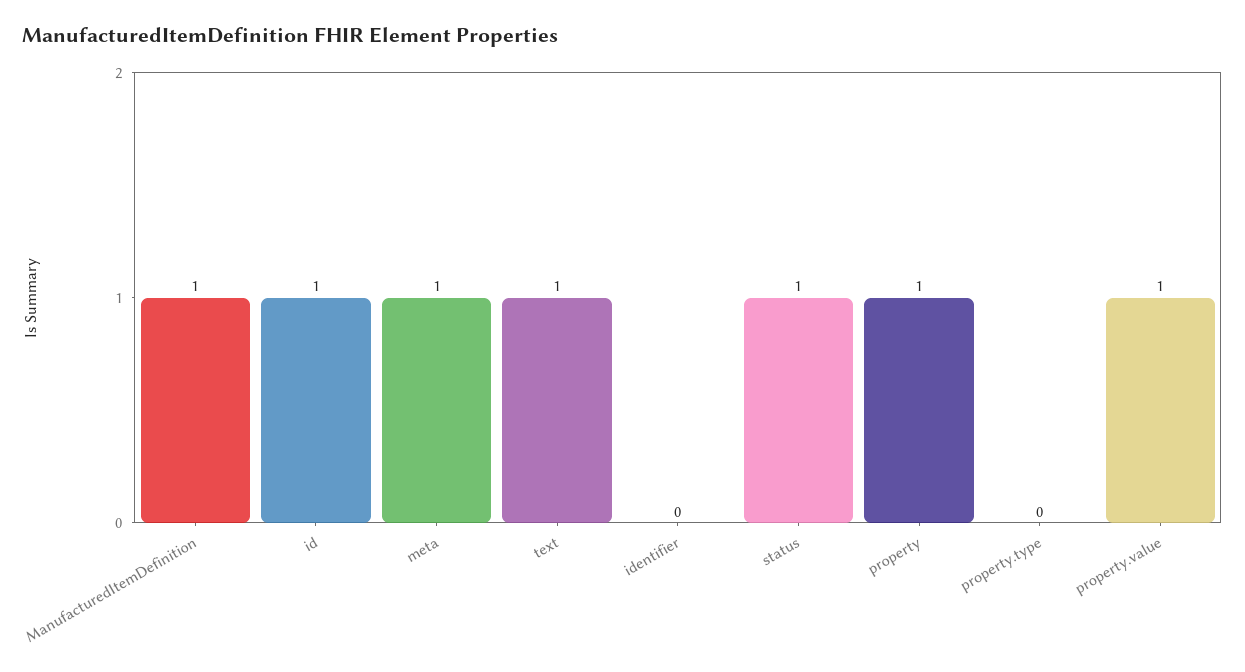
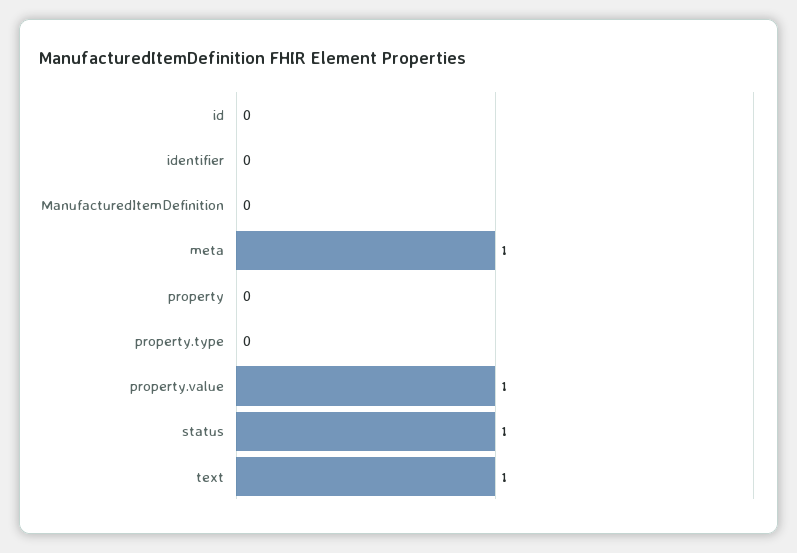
  {
-   "ManufacturedItemDefinition": 1,
+   "ManufacturedItemDefinition": 0,
-   "id": 1,
+   "id": 0,
    "meta": 1,
    "text": 1,
    "identifier": 0,
    "status": 1,
-   "property": 1,
+   "property": 0,
    "property.type": 0,
    "property.value": 1
  }

